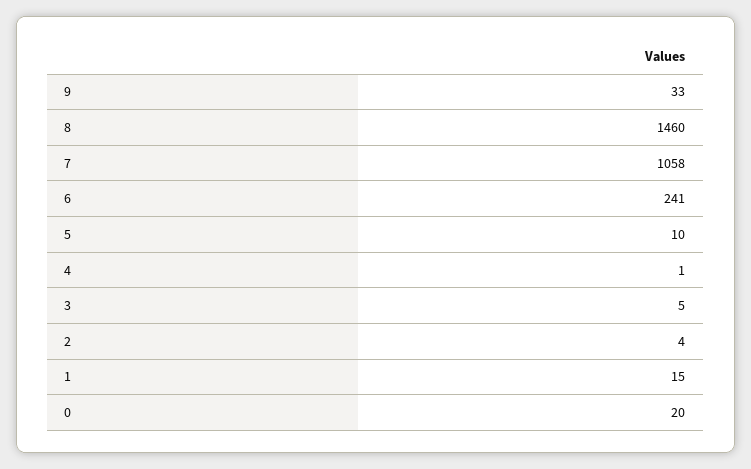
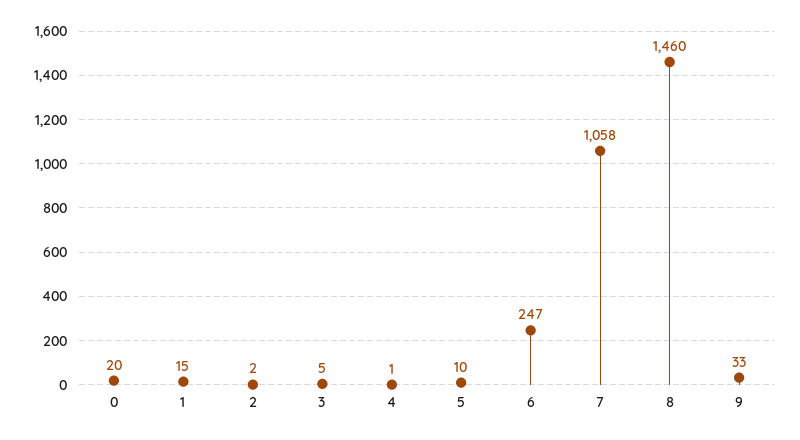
  {
    "9": 33,
    "8": 1460,
    "7": 1058,
-   "6": 241,
+   "6": 247,
    "5": 10,
    "4": 1,
    "3": 5,
-   "2": 4,
+   "2": 2,
    "1": 15,
    "0": 20
  }

